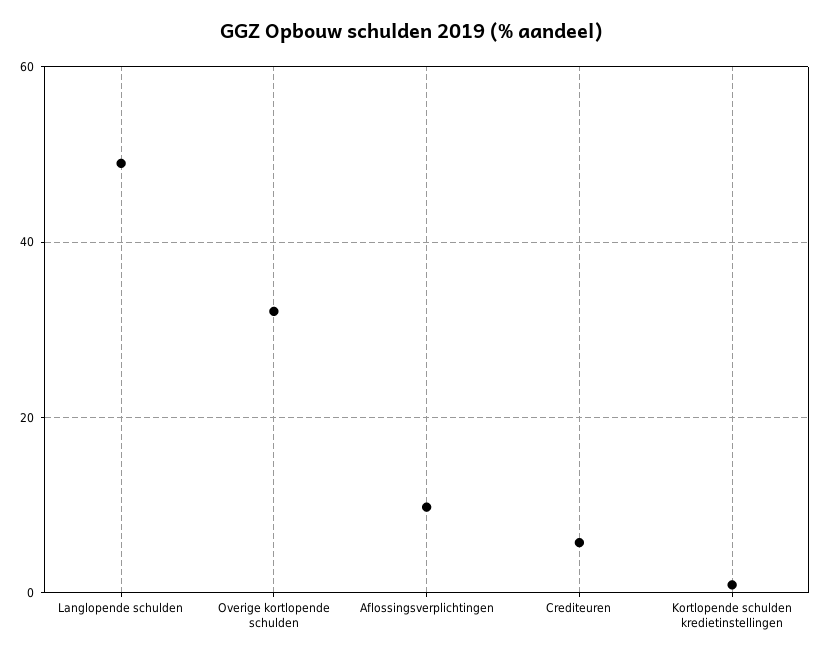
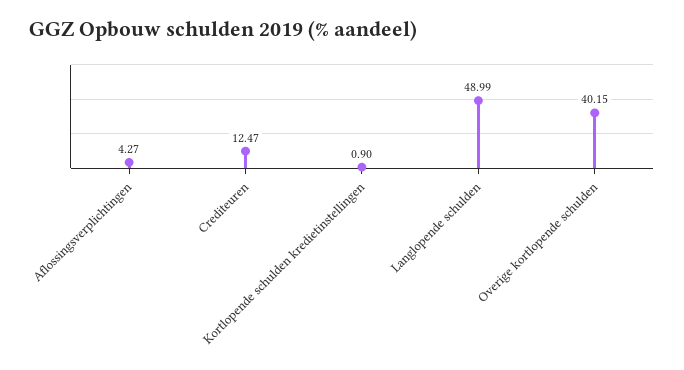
  {
    "Langlopende schulden": 48.99,
-   "Overige kortlopende schulden": 32,
+   "Overige kortlopende schulden": 40.15,
-   "Aflossingsverplichtingen": 10,
+   "Aflossingsverplichtingen": 4.27,
-   "Crediteuren": 6,
+   "Crediteuren": 12.47,
    "Kortlopende schulden kredietinstellingen": 0.9
  }

